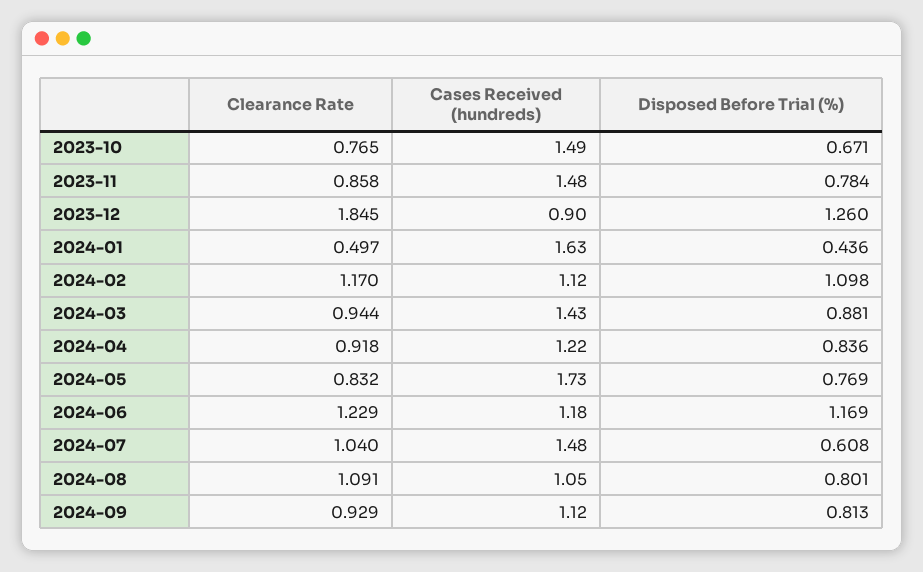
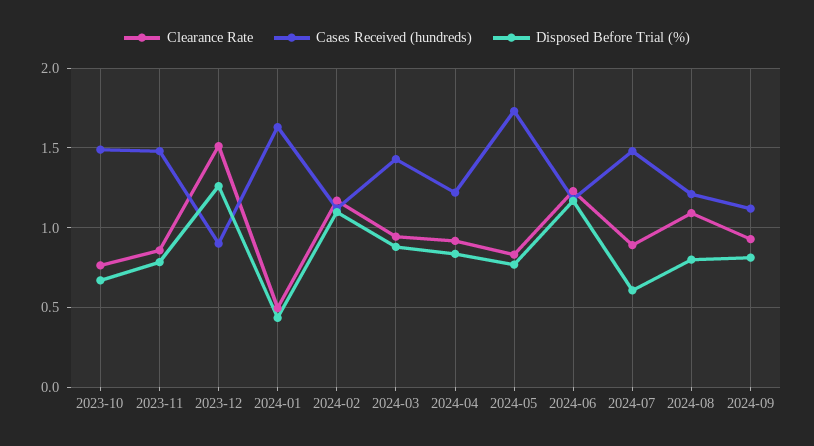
  {
    "Clearance Rate": {
      "2023-10": 0.765,
      "2023-11": 0.858,
-     "2023-12": 1.845,
+     "2023-12": 1.5,
      "2024-01": 0.497,
      "2024-02": 1.17,
      "2024-03": 0.944,
      "2024-04": 0.918,
      "2024-05": 0.832,
      "2024-06": 1.229,
-     "2024-07": 1.04,
+     "2024-07": 0.9,
      "2024-08": 1.091,
      "2024-09": 0.929
    },
    "Cases Received (hundreds)": {
      "2023-10": 1.49,
      "2023-11": 1.48,
      "2023-12": 0.9,
      "2024-01": 1.63,
      "2024-02": 1.12,
      "2024-03": 1.43,
      "2024-04": 1.22,
      "2024-05": 1.73,
      "2024-06": 1.18,
      "2024-07": 1.48,
-     "2024-08": 1.05,
+     "2024-08": 1.2,
      "2024-09": 1.12
    },
    "Disposed Before Trial (%)": {
      "2023-10": 0.671,
      "2023-11": 0.784,
      "2023-12": 1.26,
      "2024-01": 0.436,
      "2024-02": 1.098,
      "2024-03": 0.881,
      "2024-04": 0.836,
      "2024-05": 0.769,
      "2024-06": 1.169,
      "2024-07": 0.608,
      "2024-08": 0.801,
      "2024-09": 0.813
    }
  }

